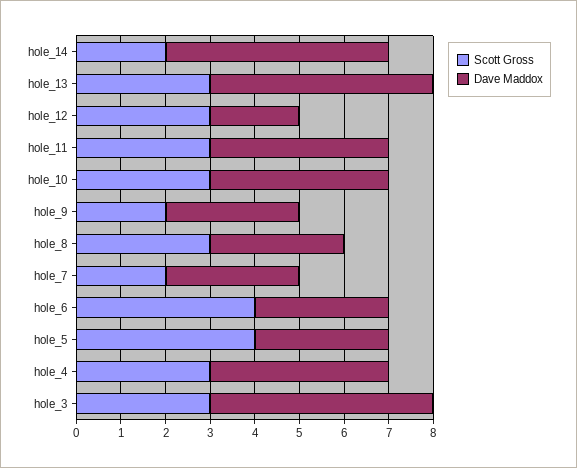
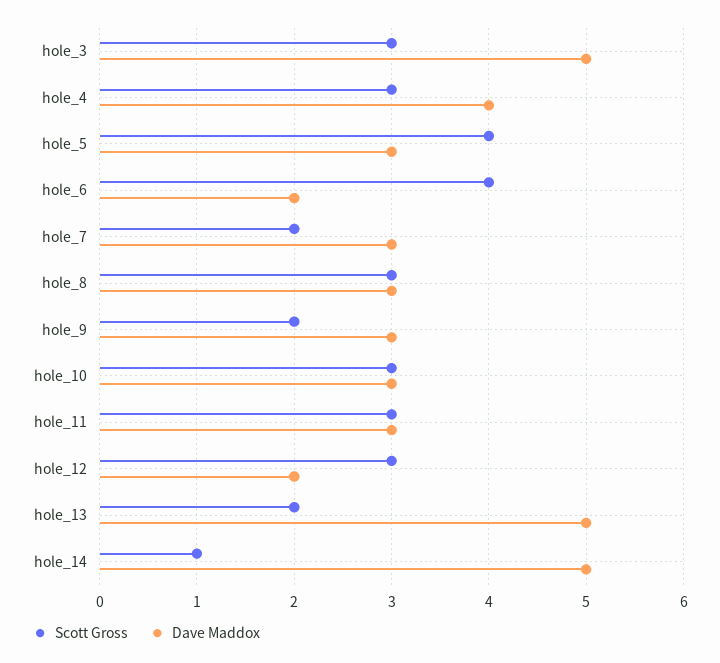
  {
    "Scott Gross": {
-     "hole_14": 2,
+     "hole_14": 1,
-     "hole_13": 3,
+     "hole_13": 2,
      "hole_12": 3,
      "hole_11": 3,
      "hole_10": 3,
      "hole_9": 2,
      "hole_8": 3,
      "hole_7": 2,
      "hole_6": 4,
      "hole_5": 4,
      "hole_4": 3,
      "hole_3": 3
    },
    "Dave Maddox": {
      "hole_14": 5,
      "hole_13": 5,
      "hole_12": 2,
-     "hole_11": 4,
+     "hole_11": 3,
-     "hole_10": 4,
+     "hole_10": 3,
      "hole_9": 3,
      "hole_8": 3,
      "hole_7": 3,
-     "hole_6": 3,
+     "hole_6": 2,
      "hole_5": 3,
      "hole_4": 4,
      "hole_3": 5
    }
  }

